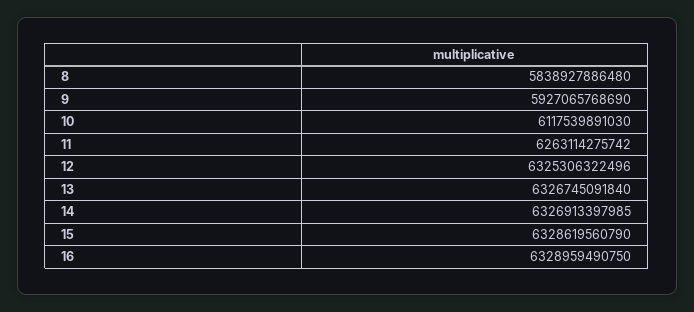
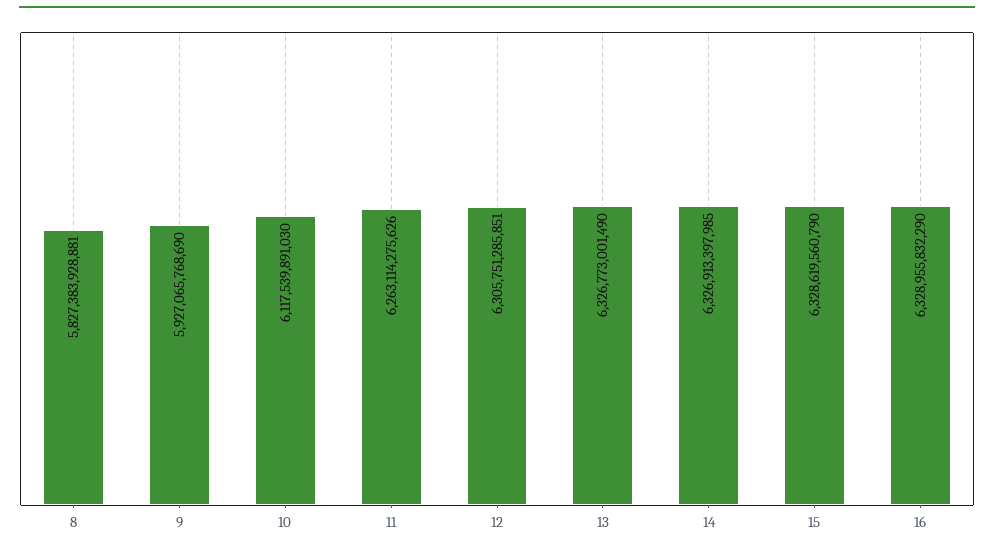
  {
-   "8": 5838927886480,
+   "8": 5827383928881,
    "9": 5927065768690,
    "10": 6117539891030,
-   "11": 6263114275742,
+   "11": 6263114275626,
-   "12": 6325306322496,
+   "12": 6305751285851,
-   "13": 6326745091840,
+   "13": 6326773001490,
    "14": 6326913397985,
    "15": 6328619560790,
-   "16": 6328959490750
+   "16": 6328955832290
  }

